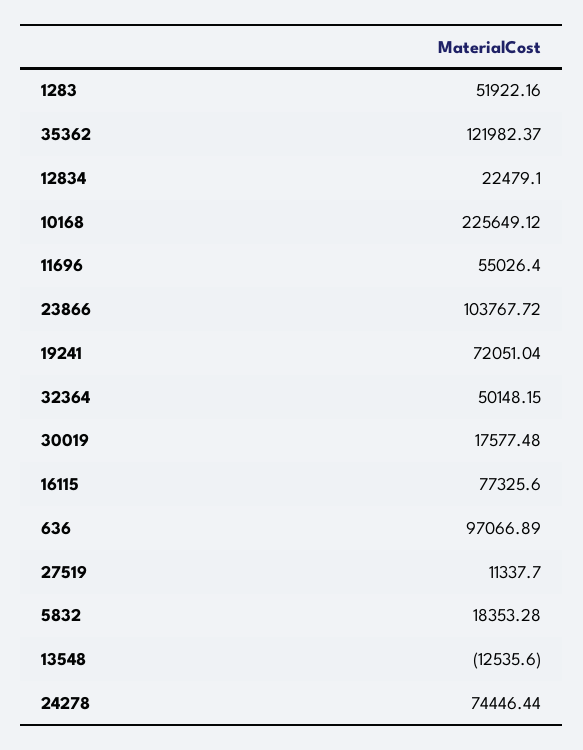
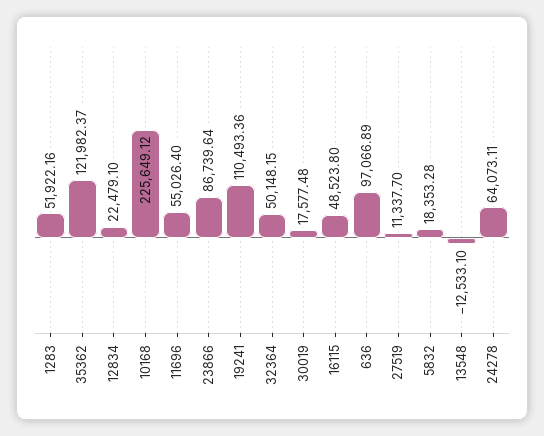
  {
    "1283": 51922.16,
    "35362": 121982.37,
    "12834": 22479.1,
    "10168": 225649.12,
    "11696": 55026.4,
-   "23866": 103767.72,
+   "23866": 86739.64,
-   "19241": 72051.04,
+   "19241": 110493.36,
    "32364": 50148.15,
    "30019": 17577.48,
-   "16115": 77325.6,
+   "16115": 48523.8,
    "636": 97066.89,
    "27519": 11337.7,
    "5832": 18353.28,
-   "13548": -12535.6,
+   "13548": -12533.1,
-   "24278": 74446.44
+   "24278": 64073.11
  }

